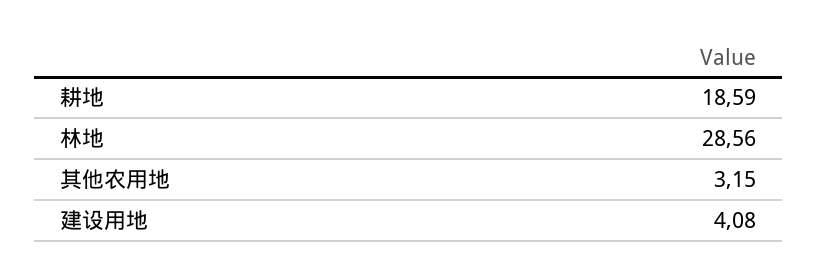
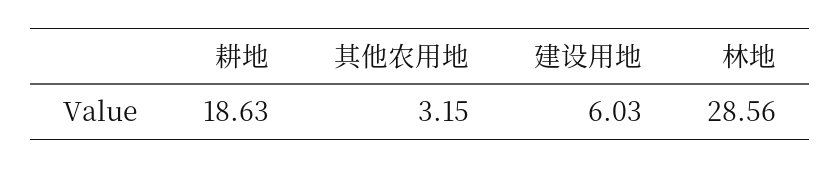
  {
-   "耕地": 18.59,
+   "耕地": 18.63,
    "林地": 28.56,
    "其他农用地": 3.15,
-   "建设用地": 4.08
+   "建设用地": 6.03
  }

